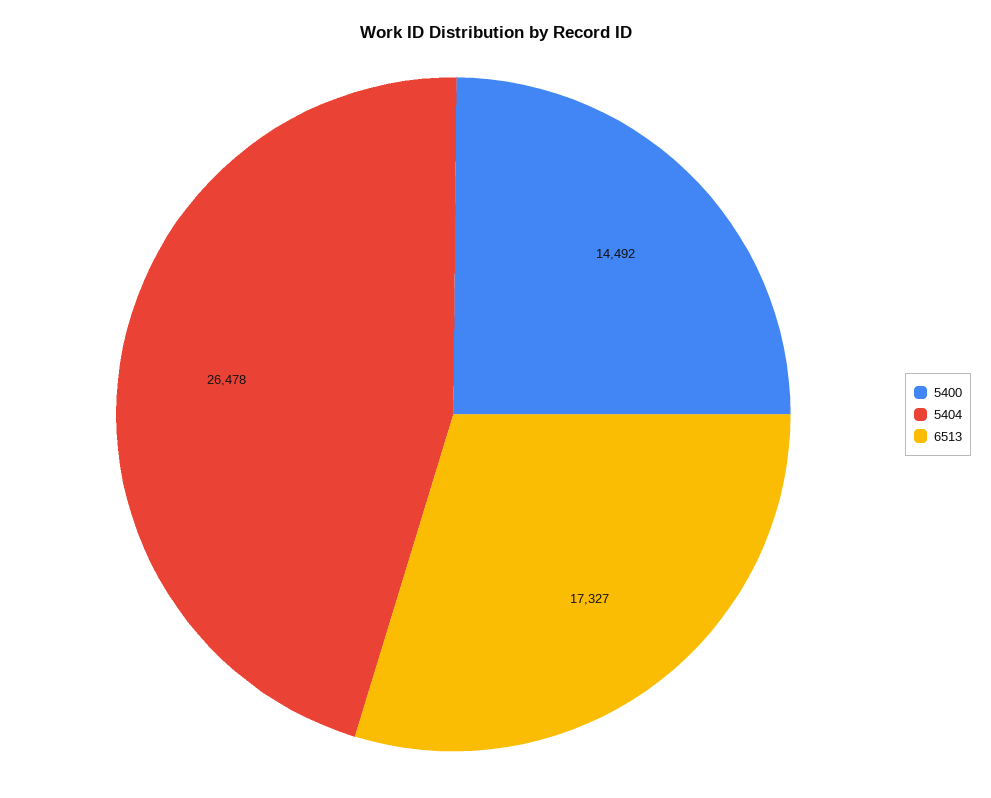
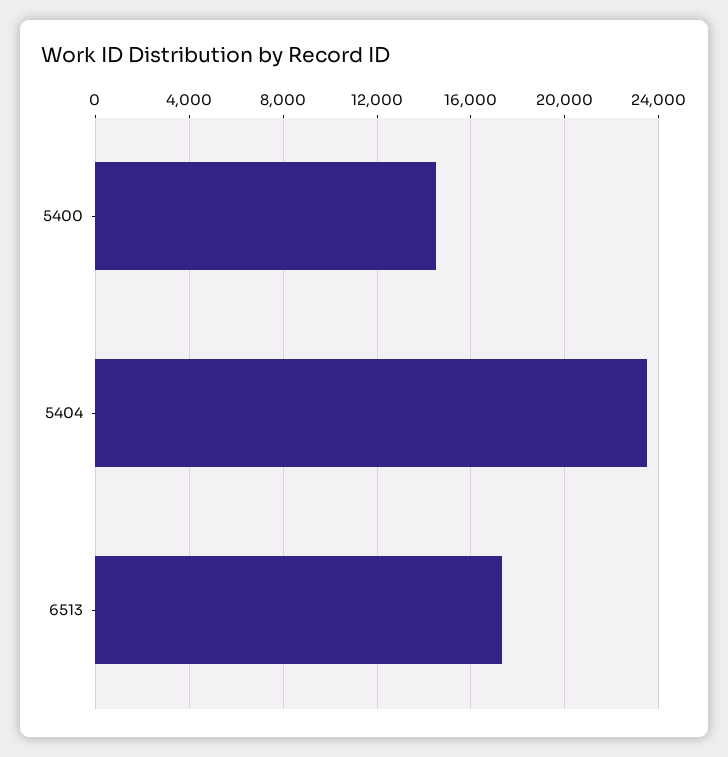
  {
    "5400": 14492,
-   "5404": 26478,
+   "5404": 23500,
    "6513": 17327
  }

